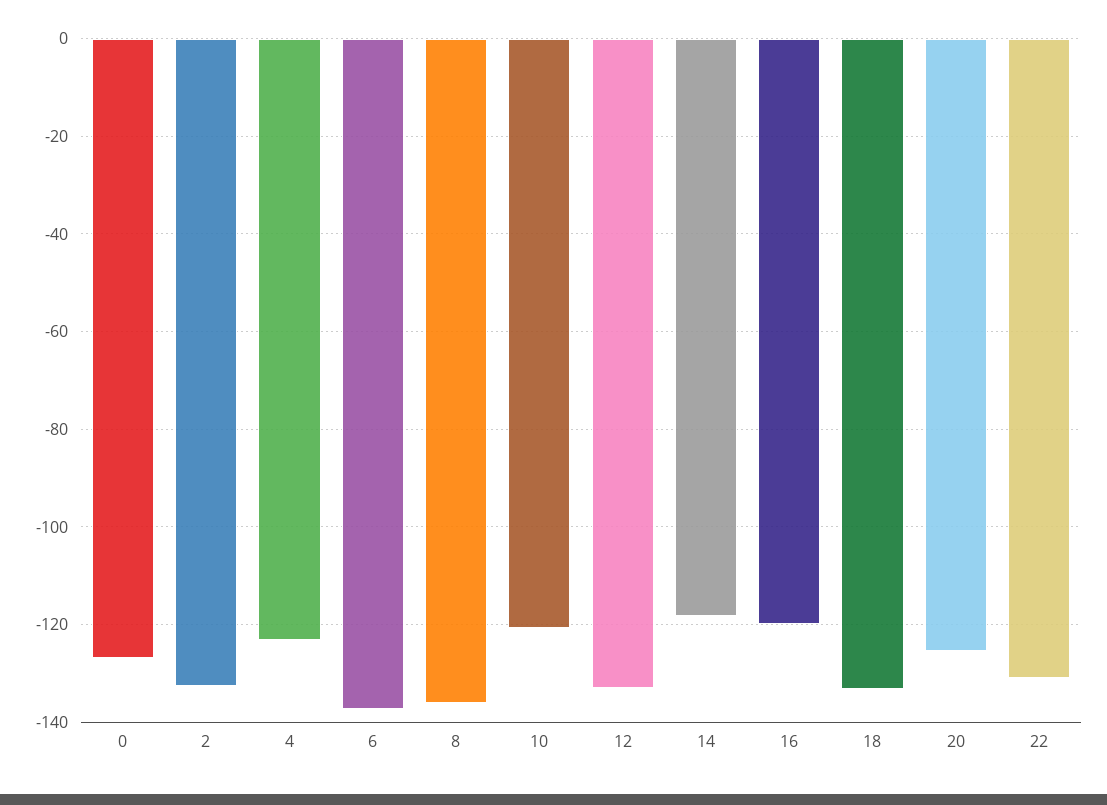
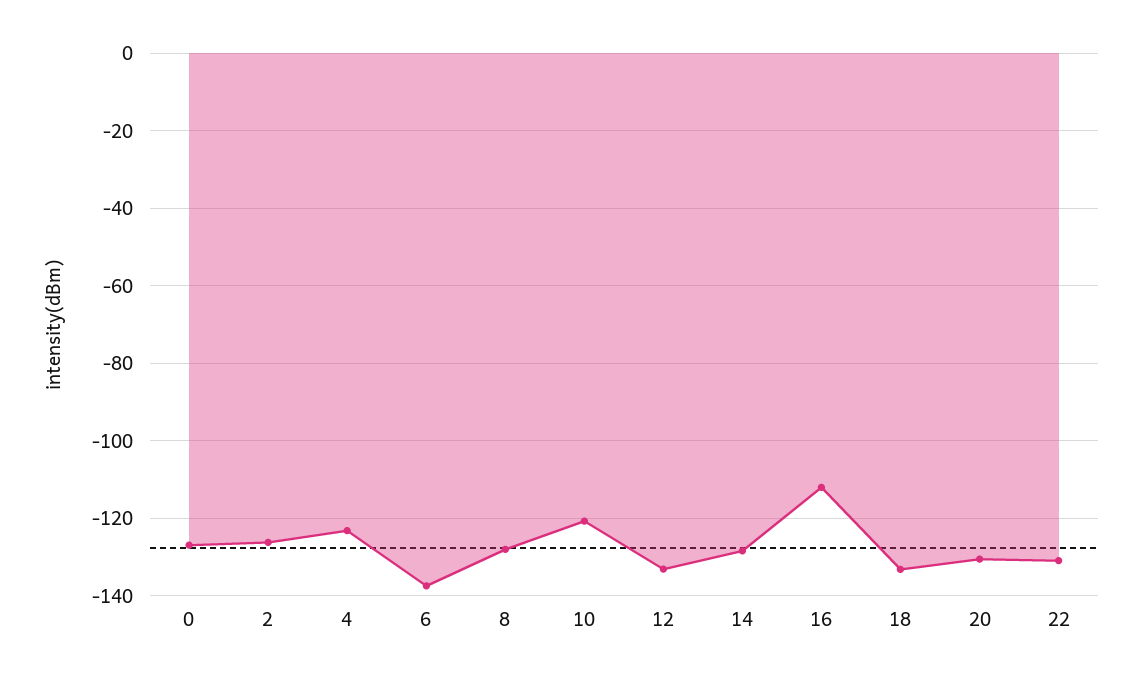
  {
    "0": -126,
-   "2": -132,
+   "2": -126,
    "4": -124,
    "6": -138,
-   "8": -136,
+   "8": -128,
    "10": -120,
    "12": -134,
-   "14": -118,
+   "14": -128,
-   "16": -120,
+   "16": -112,
    "18": -134,
-   "20": -126,
+   "20": -130,
    "22": -130
  }

